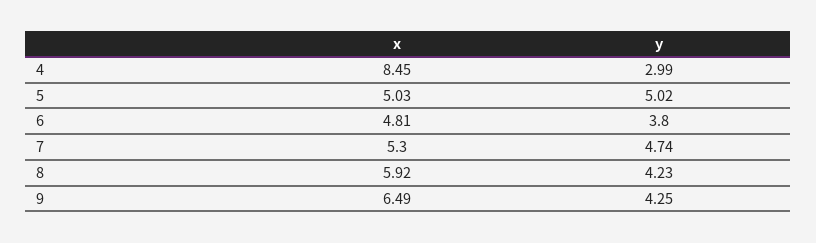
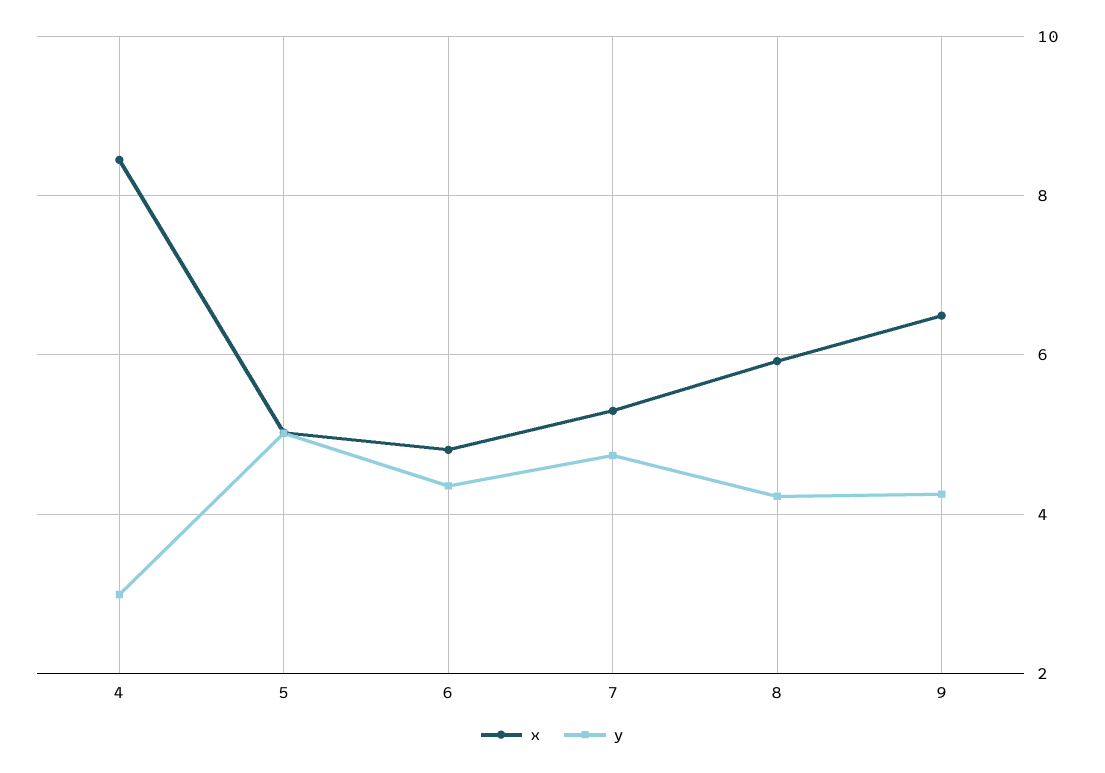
  {
    "x": {
      "4": 8.45,
      "5": 5.03,
      "6": 4.81,
      "7": 5.3,
      "8": 5.92,
      "9": 6.49
    },
    "y": {
      "4": 2.99,
      "5": 5.02,
-     "6": 3.8,
+     "6": 4.4,
      "7": 4.74,
      "8": 4.23,
      "9": 4.25
    }
  }

